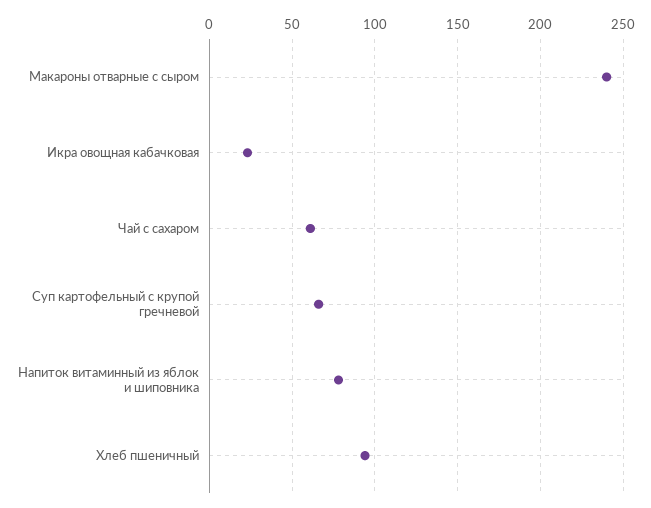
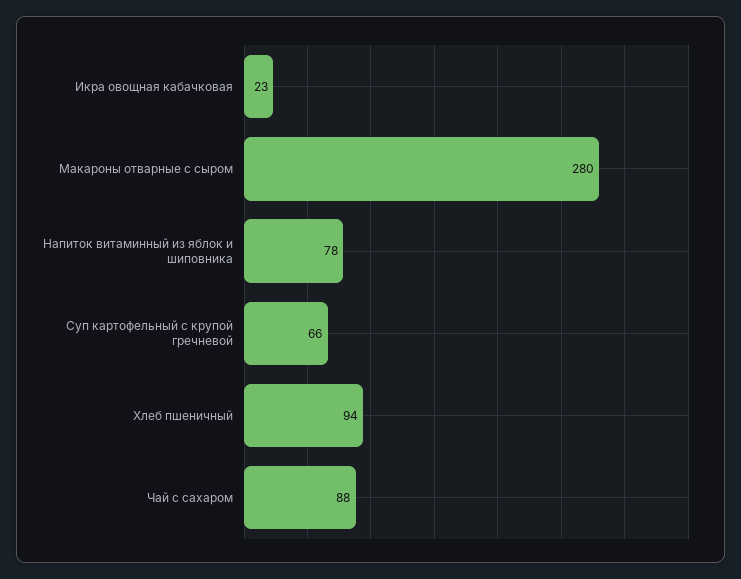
  {
-   "Макароны отварные с сыром": 240,
+   "Макароны отварные с сыром": 280,
    "Икра овощная кабачковая": 23,
-   "Чай с сахаром": 60,
+   "Чай с сахаром": 88,
    "Суп картофельный с крупой гречневой": 66,
    "Напиток витаминный из яблок и шиповника": 78,
    "Хлеб пшеничный": 94
  }

